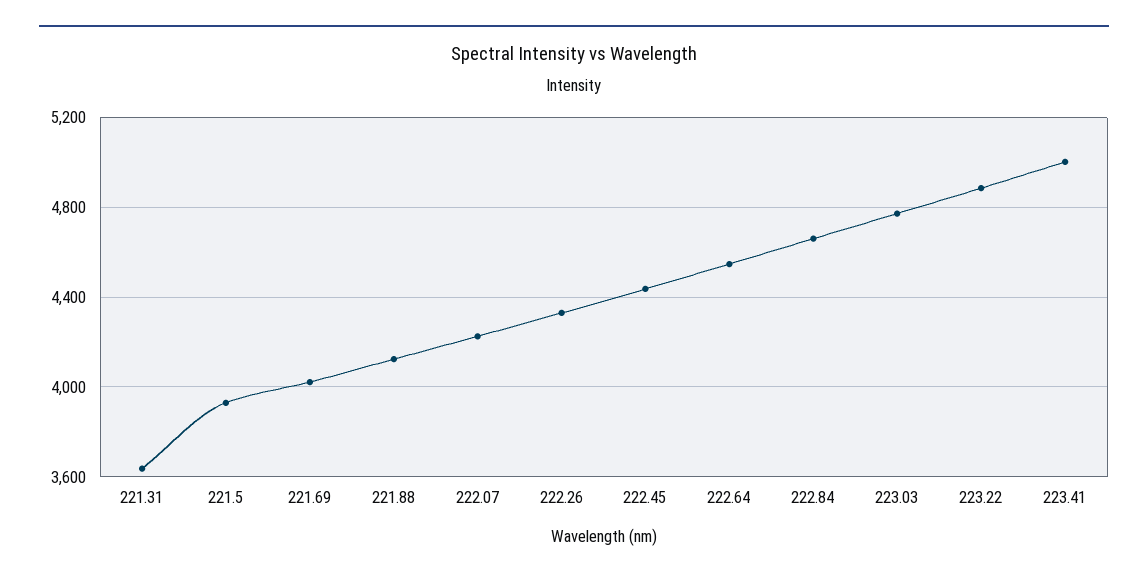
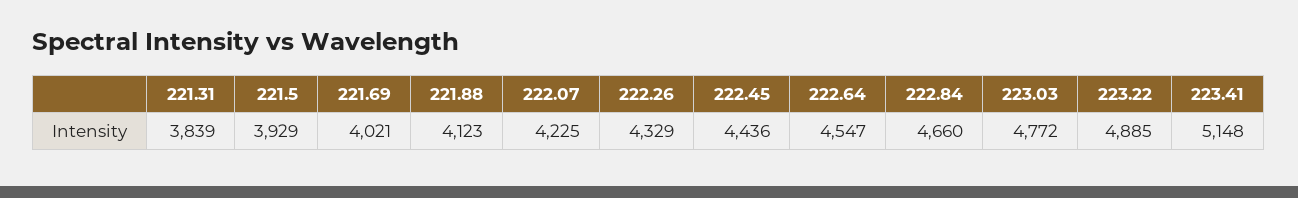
  {
-   "221.31": 3650,
+   "221.31": 3839,
    "221.5": 3929,
    "221.69": 4021,
    "221.88": 4123,
    "222.07": 4225,
    "222.26": 4329,
    "222.45": 4436,
    "222.64": 4547,
    "222.84": 4660,
    "223.03": 4772,
    "223.22": 4885,
-   "223.41": 5000
+   "223.41": 5148
  }

